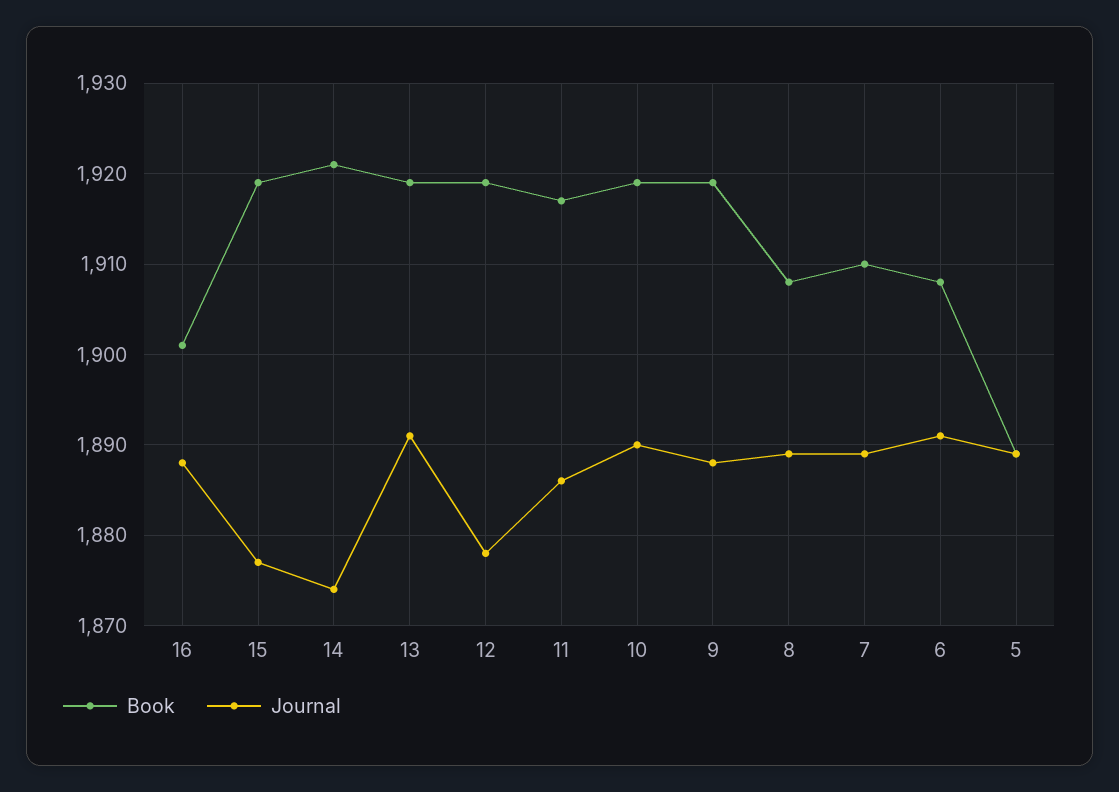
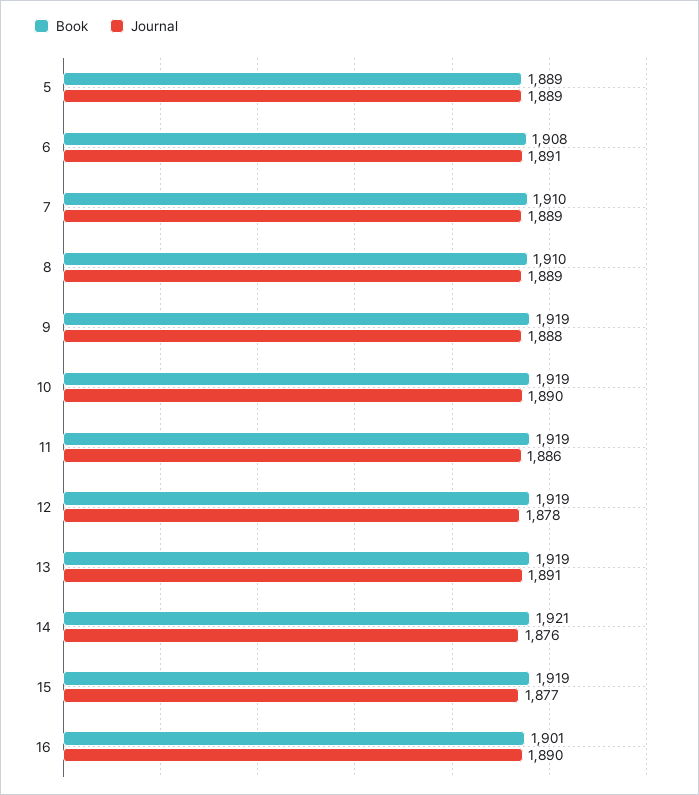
  {
    "Book": {
      "16": 1901,
      "15": 1919,
      "14": 1921,
      "13": 1919,
      "12": 1919,
-     "11": 1917,
+     "11": 1919,
      "10": 1919,
      "9": 1919,
-     "8": 1908,
+     "8": 1910,
      "7": 1910,
      "6": 1908,
      "5": 1889
    },
    "Journal": {
-     "16": 1888,
+     "16": 1890,
      "15": 1877,
-     "14": 1874,
+     "14": 1876,
      "13": 1891,
      "12": 1878,
      "11": 1886,
      "10": 1890,
      "9": 1888,
      "8": 1889,
      "7": 1889,
      "6": 1891,
      "5": 1889
    }
  }

